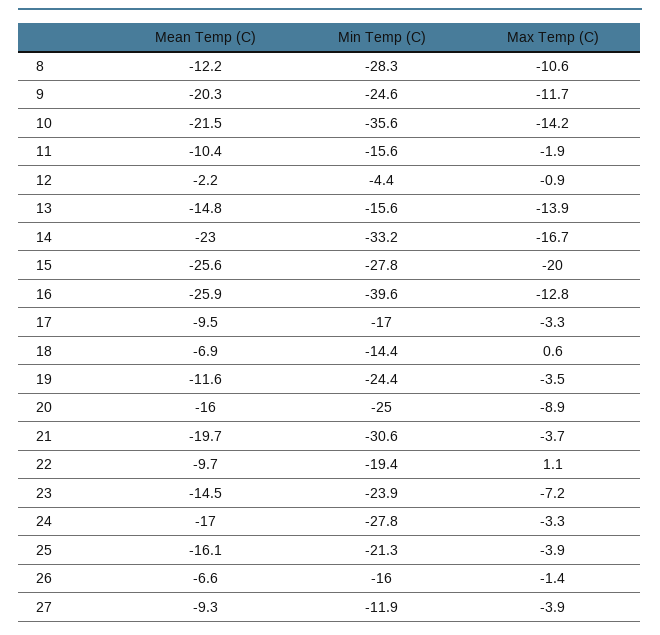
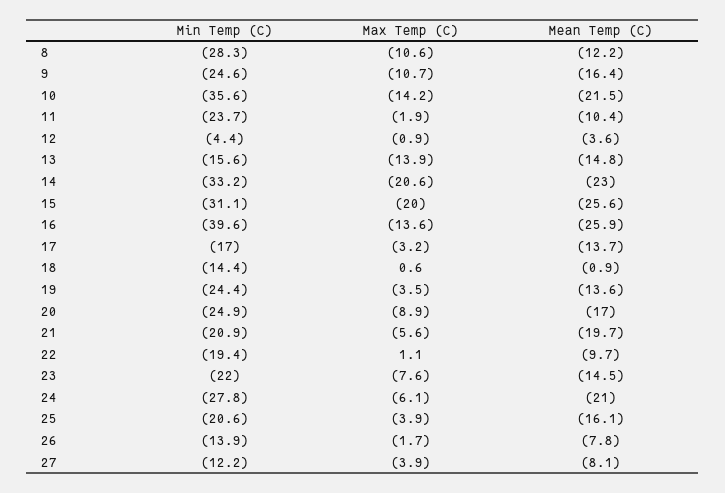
  {
    "Mean Temp (C)": {
      "8": -12.2,
-     "9": -20.3,
+     "9": -16.4,
      "10": -21.5,
      "11": -10.4,
-     "12": -2.2,
+     "12": -3.6,
      "13": -14.8,
      "14": -23,
      "15": -25.6,
      "16": -25.9,
-     "17": -9.5,
+     "17": -13.7,
-     "18": -6.9,
+     "18": -0.9,
-     "19": -11.6,
+     "19": -13.6,
-     "20": -16,
+     "20": -17,
      "21": -19.7,
      "22": -9.7,
      "23": -14.5,
-     "24": -17,
+     "24": -21,
      "25": -16.1,
-     "26": -6.6,
+     "26": -7.8,
-     "27": -9.3
+     "27": -8.1
    },
    "Min Temp (C)": {
      "8": -28.3,
      "9": -24.6,
      "10": -35.6,
-     "11": -15.6,
+     "11": -23.7,
      "12": -4.4,
      "13": -15.6,
      "14": -33.2,
-     "15": -27.8,
+     "15": -31.1,
      "16": -39.6,
      "17": -17,
      "18": -14.4,
      "19": -24.4,
-     "20": -25,
+     "20": -24.9,
-     "21": -30.6,
+     "21": -20.9,
      "22": -19.4,
-     "23": -23.9,
+     "23": -22,
      "24": -27.8,
-     "25": -21.3,
+     "25": -20.6,
-     "26": -16,
+     "26": -13.9,
-     "27": -11.9
+     "27": -12.2
    },
    "Max Temp (C)": {
      "8": -10.6,
-     "9": -11.7,
+     "9": -10.7,
      "10": -14.2,
      "11": -1.9,
      "12": -0.9,
      "13": -13.9,
-     "14": -16.7,
+     "14": -20.6,
      "15": -20,
-     "16": -12.8,
+     "16": -13.6,
-     "17": -3.3,
+     "17": -3.2,
      "18": 0.6,
      "19": -3.5,
      "20": -8.9,
-     "21": -3.7,
+     "21": -5.6,
      "22": 1.1,
-     "23": -7.2,
+     "23": -7.6,
-     "24": -3.3,
+     "24": -6.1,
      "25": -3.9,
-     "26": -1.4,
+     "26": -1.7,
      "27": -3.9
    }
  }

